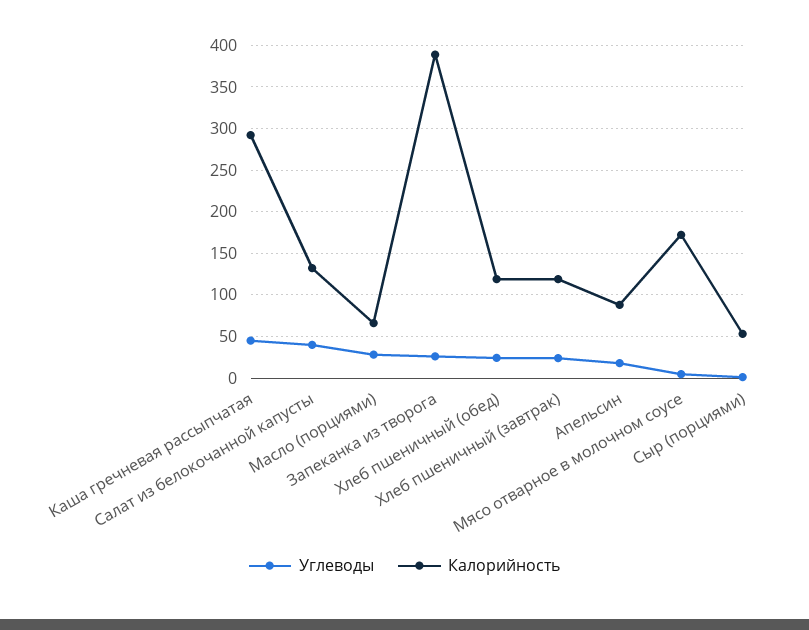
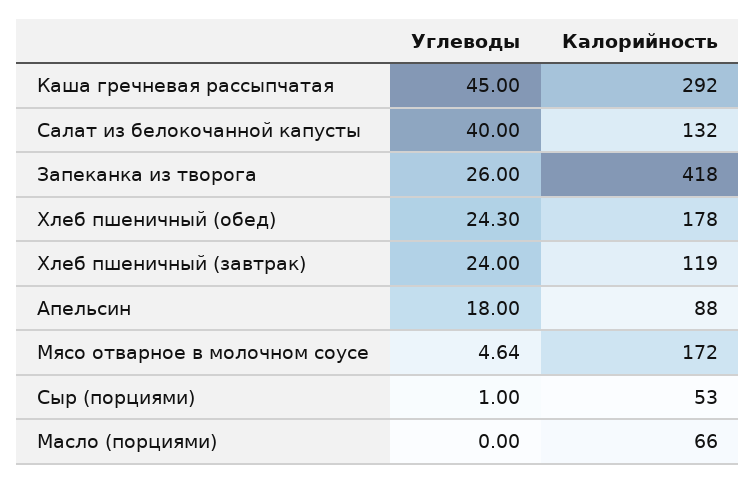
  {
    "Углеводы": {
      "Каша гречневая рассыпчатая": 45,
      "Салат из белокочанной капусты": 40,
-     "Масло (порциями)": 30,
+     "Масло (порциями)": 0,
      "Запеканка из творога": 26,
      "Хлеб пшеничный (обед)": 24.3,
      "Хлеб пшеничный (завтрак)": 24,
      "Апельсин": 18,
      "Мясо отварное в молочном соусе": 4.64,
      "Сыр (порциями)": 1
    },
    "Калорийность": {
      "Каша гречневая рассыпчатая": 292,
      "Салат из белокочанной капусты": 132,
      "Масло (порциями)": 66,
-     "Запеканка из творога": 390,
+     "Запеканка из творога": 418,
-     "Хлеб пшеничный (обед)": 120,
+     "Хлеб пшеничный (обед)": 178,
      "Хлеб пшеничный (завтрак)": 119,
      "Апельсин": 88,
      "Мясо отварное в молочном соусе": 172,
      "Сыр (порциями)": 53
    }
  }

